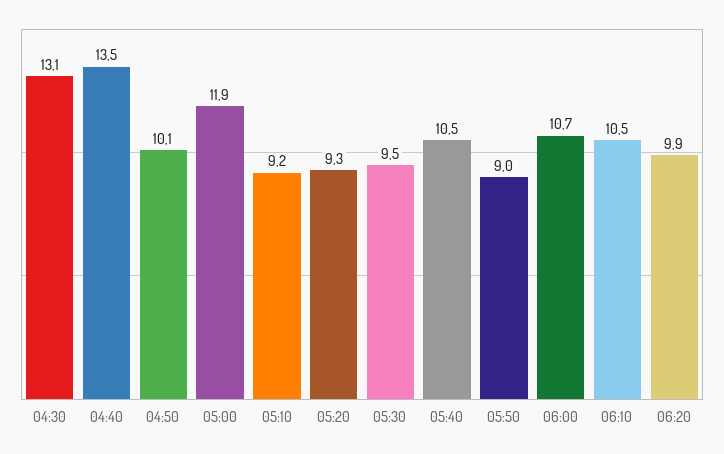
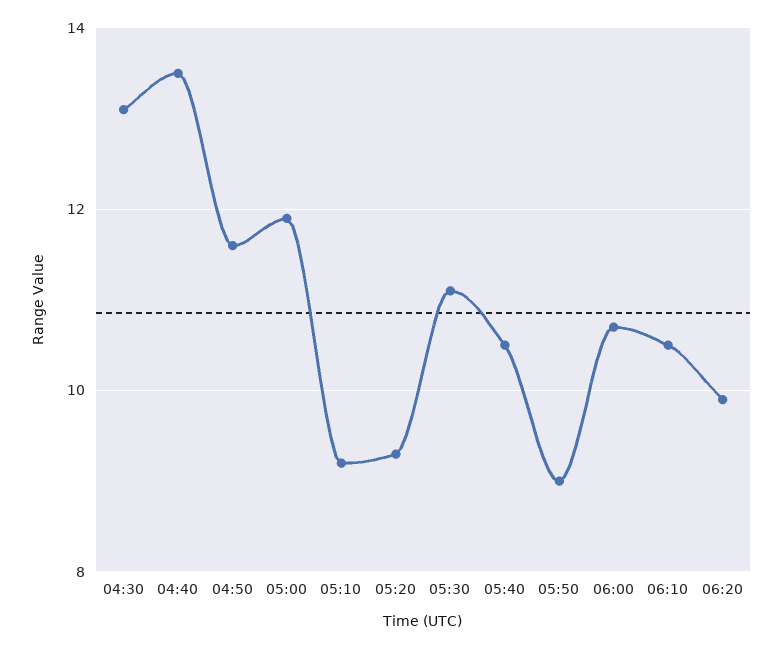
  {
    "04:30": 13.1,
    "04:40": 13.5,
-   "04:50": 10.1,
+   "04:50": 11.5,
    "05:00": 11.9,
    "05:10": 9.2,
    "05:20": 9.3,
-   "05:30": 9.5,
+   "05:30": 11,
    "05:40": 10.5,
    "05:50": 9,
    "06:00": 10.7,
    "06:10": 10.5,
    "06:20": 9.9
  }

